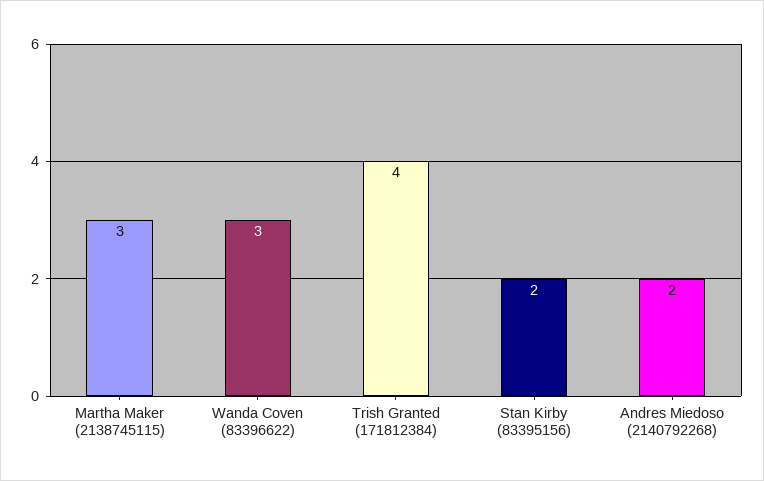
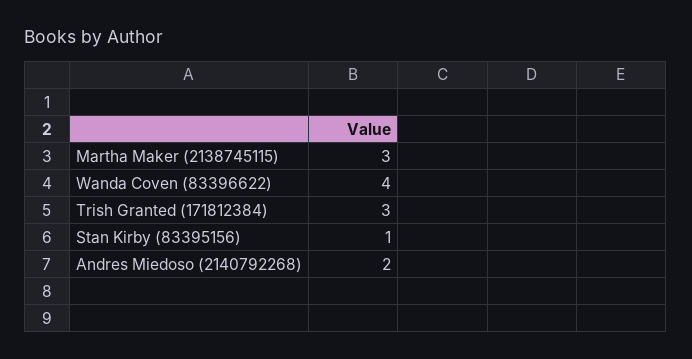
  {
    "Martha Maker (2138745115)": 3,
-   "Wanda Coven (83396622)": 3,
+   "Wanda Coven (83396622)": 4,
-   "Trish Granted (171812384)": 4,
+   "Trish Granted (171812384)": 3,
-   "Stan Kirby (83395156)": 2,
+   "Stan Kirby (83395156)": 1,
    "Andres Miedoso (2140792268)": 2
  }

